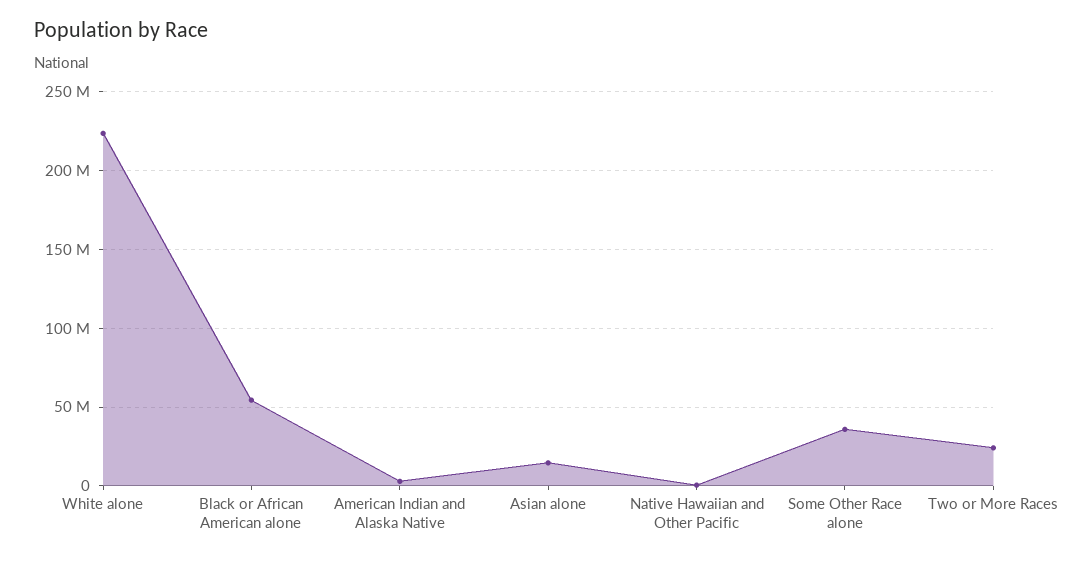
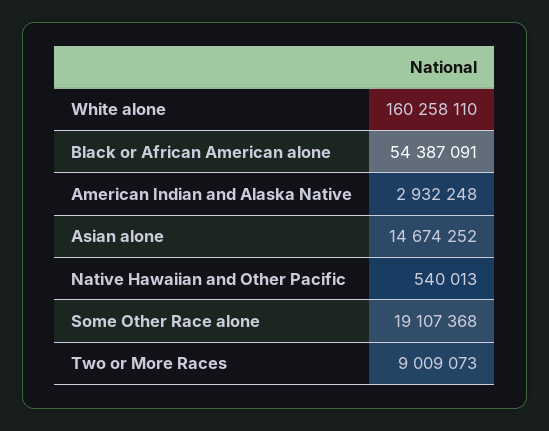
  {
-   "White alone": 225000000,
+   "White alone": 160258110,
    "Black or African American alone": 54387091,
    "American Indian and Alaska Native": 2932248,
    "Asian alone": 14674252,
    "Native Hawaiian and Other Pacific": 540013,
-   "Some Other Race alone": 35000000,
+   "Some Other Race alone": 19107368,
-   "Two or More Races": 25000000
+   "Two or More Races": 9009073
  }

